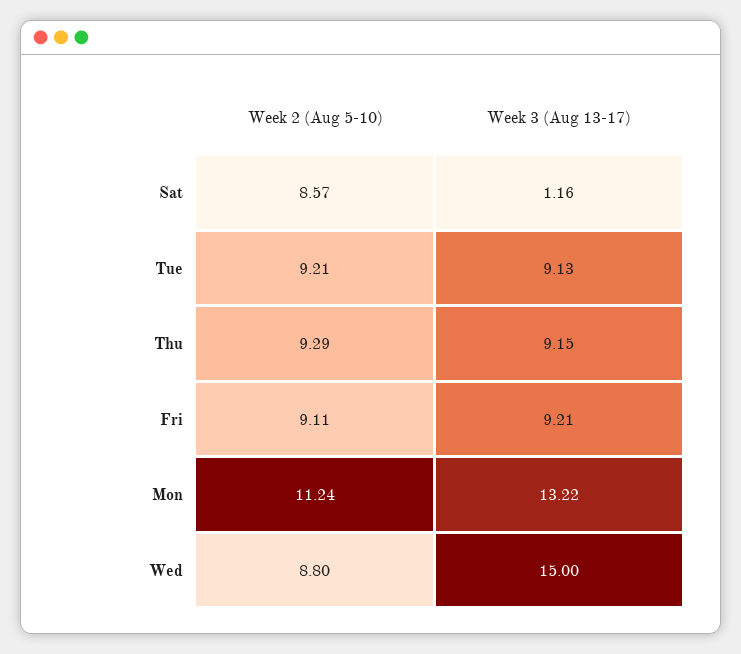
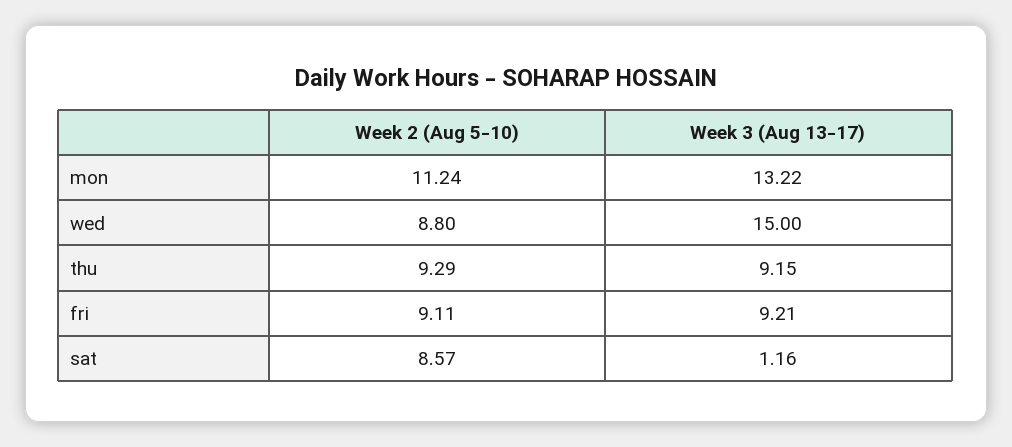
  {
    "Week 2 (Aug 5-10)": {
      "Sat": 8.57,
-     "Tue": 9.21,
      "Thu": 9.29,
      "Fri": 9.11,
      "Mon": 11.24,
      "Wed": 8.8
    },
    "Week 3 (Aug 13-17)": {
      "Sat": 1.16,
-     "Tue": 9.13,
      "Thu": 9.15,
      "Fri": 9.21,
      "Mon": 13.22,
      "Wed": 15
    }
  }

